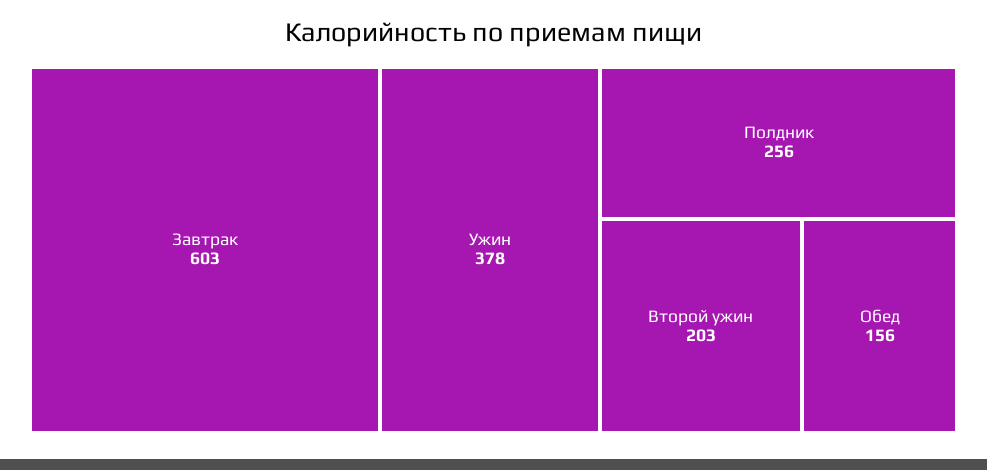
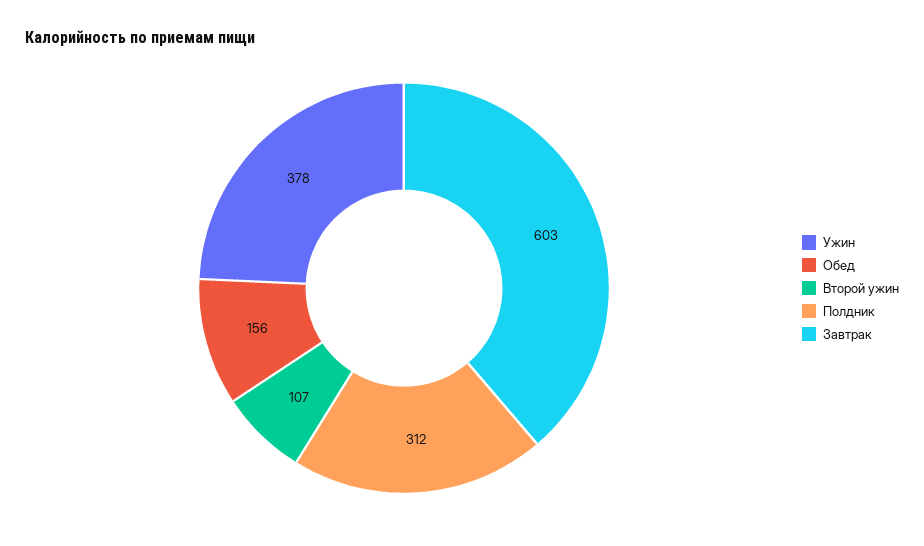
  {
    "Завтрак": 603,
    "Ужин": 378,
-   "Полдник": 256,
+   "Полдник": 312,
-   "Второй ужин": 203,
+   "Второй ужин": 107,
    "Обед": 156
  }

